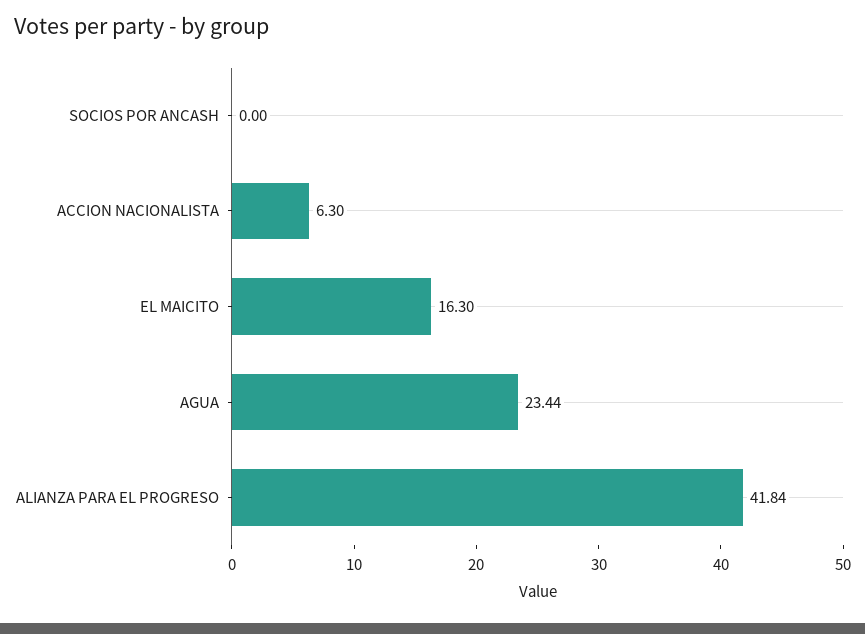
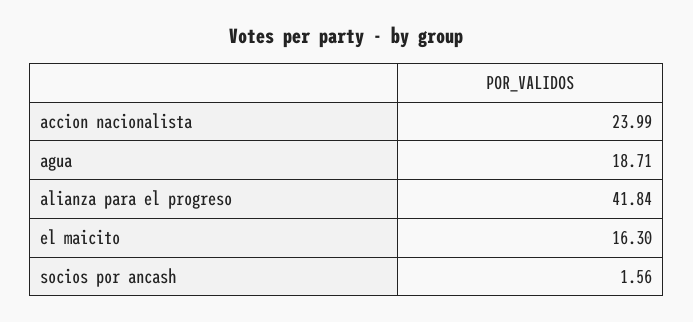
  {
-   "SOCIOS POR ANCASH": 0,
+   "SOCIOS POR ANCASH": 1.56,
-   "ACCION NACIONALISTA": 6.3,
+   "ACCION NACIONALISTA": 23.99,
    "EL MAICITO": 16.3,
-   "AGUA": 23.44,
+   "AGUA": 18.71,
    "ALIANZA PARA EL PROGRESO": 41.84
  }

